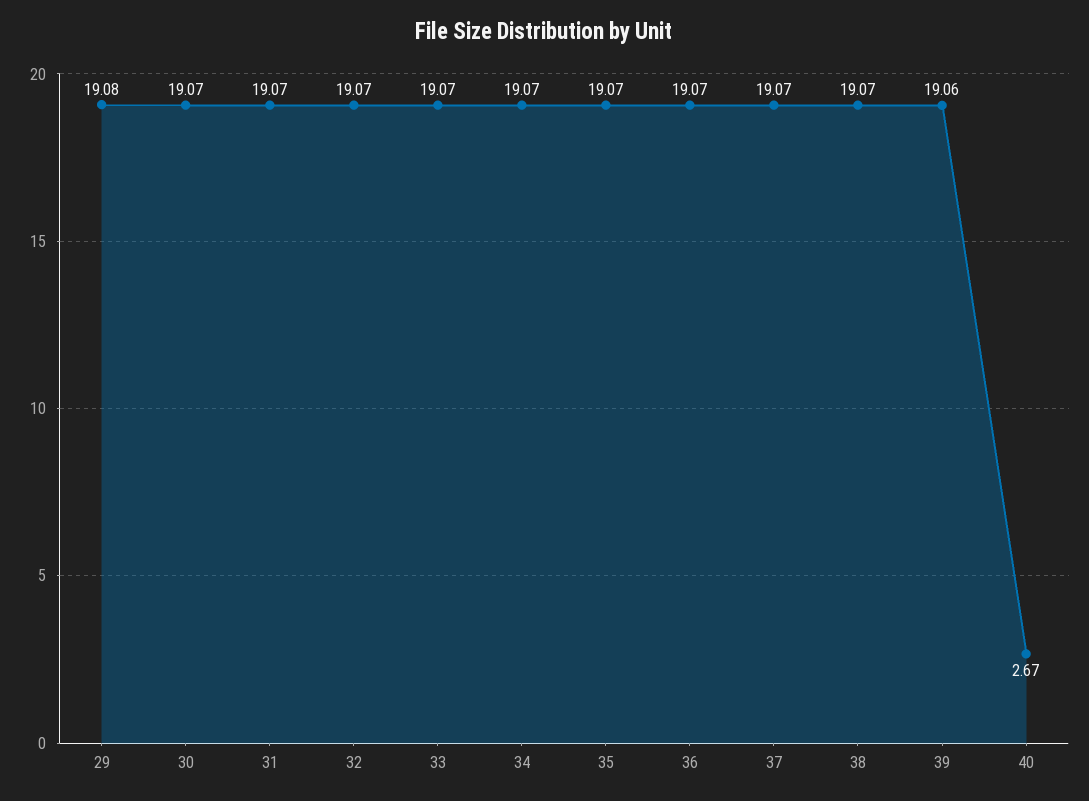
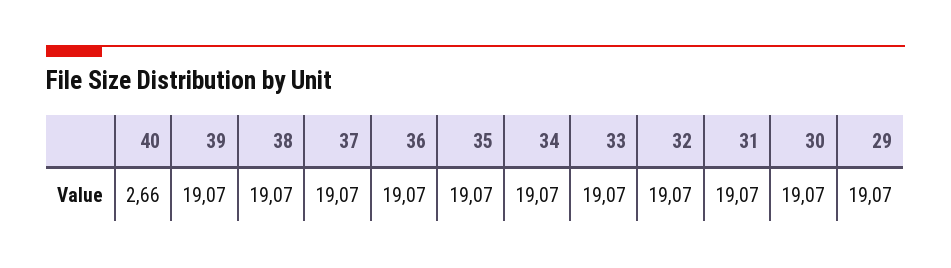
  {
-   "29": 19.08,
+   "29": 19.07,
    "30": 19.07,
    "31": 19.07,
    "32": 19.07,
    "33": 19.07,
    "34": 19.07,
    "35": 19.07,
    "36": 19.07,
    "37": 19.07,
    "38": 19.07,
-   "39": 19.06,
+   "39": 19.07,
-   "40": 2.67
+   "40": 2.66
  }

